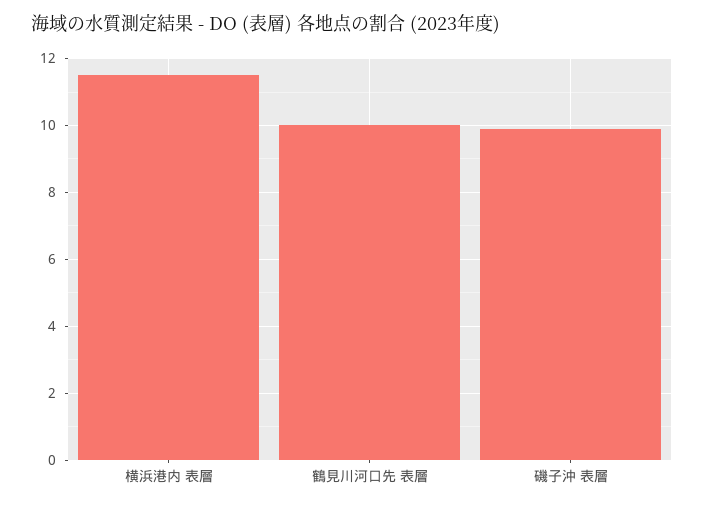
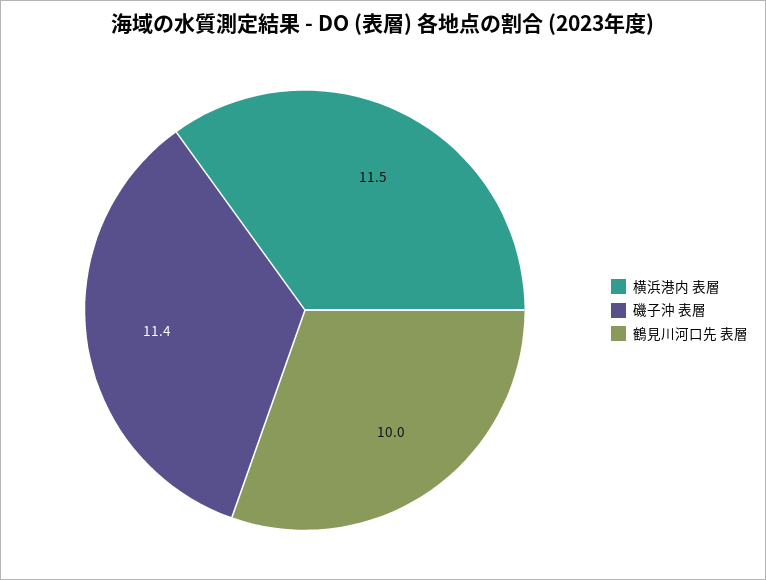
  {
    "横浜港内 表層": 11.5,
    "鶴見川河口先 表層": 10,
-   "磯子沖 表層": 10
+   "磯子沖 表層": 11.4
  }

